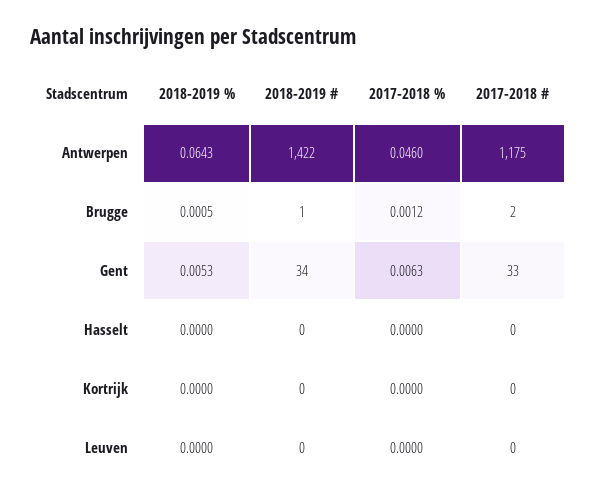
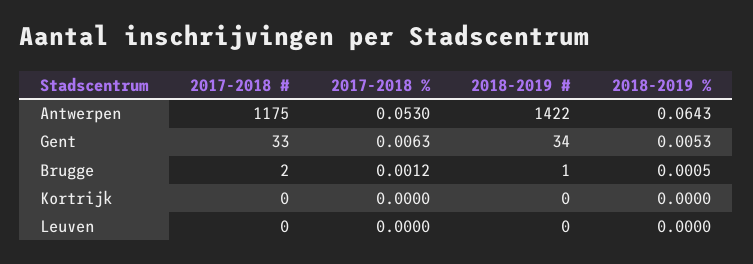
  {
    "2018-2019 %": {
      "Antwerpen": 0.0643,
      "Brugge": 0.0005,
      "Gent": 0.0053,
-     "Hasselt": 0,
      "Kortrijk": 0,
      "Leuven": 0
    },
    "2018-2019 #": {
      "Antwerpen": 1422,
      "Brugge": 1,
      "Gent": 34,
-     "Hasselt": 0,
      "Kortrijk": 0,
      "Leuven": 0
    },
    "2017-2018 %": {
-     "Antwerpen": 0.046,
+     "Antwerpen": 0.053,
      "Brugge": 0.0012,
      "Gent": 0.0063,
-     "Hasselt": 0,
      "Kortrijk": 0,
      "Leuven": 0
    },
    "2017-2018 #": {
      "Antwerpen": 1175,
      "Brugge": 2,
      "Gent": 33,
-     "Hasselt": 0,
      "Kortrijk": 0,
      "Leuven": 0
    }
  }

